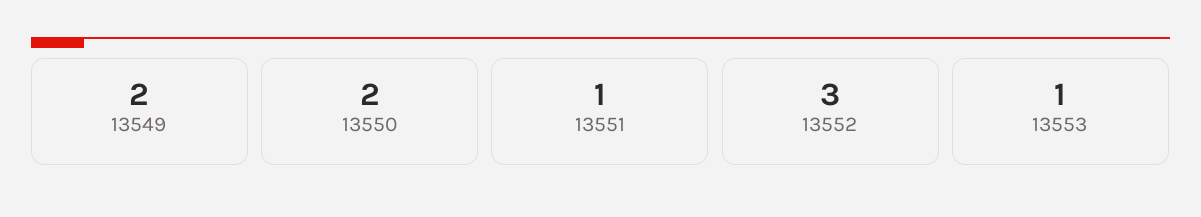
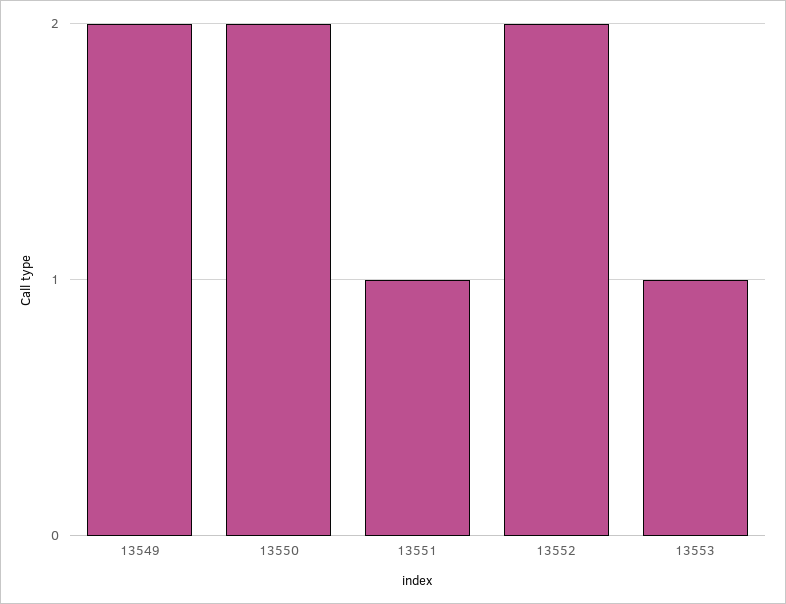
  {
    "13549": 2,
    "13550": 2,
    "13551": 1,
-   "13552": 3,
+   "13552": 2,
    "13553": 1
  }

